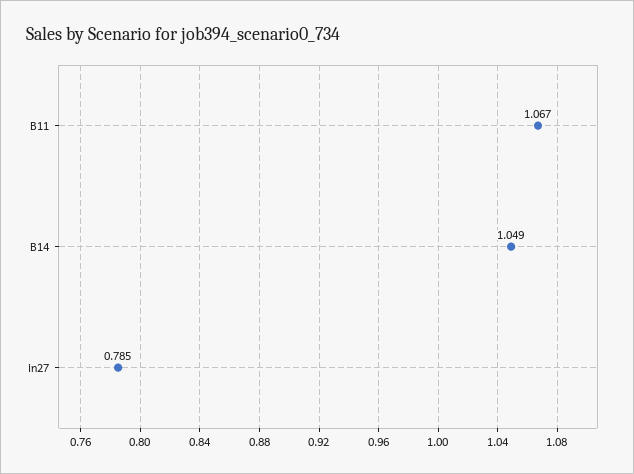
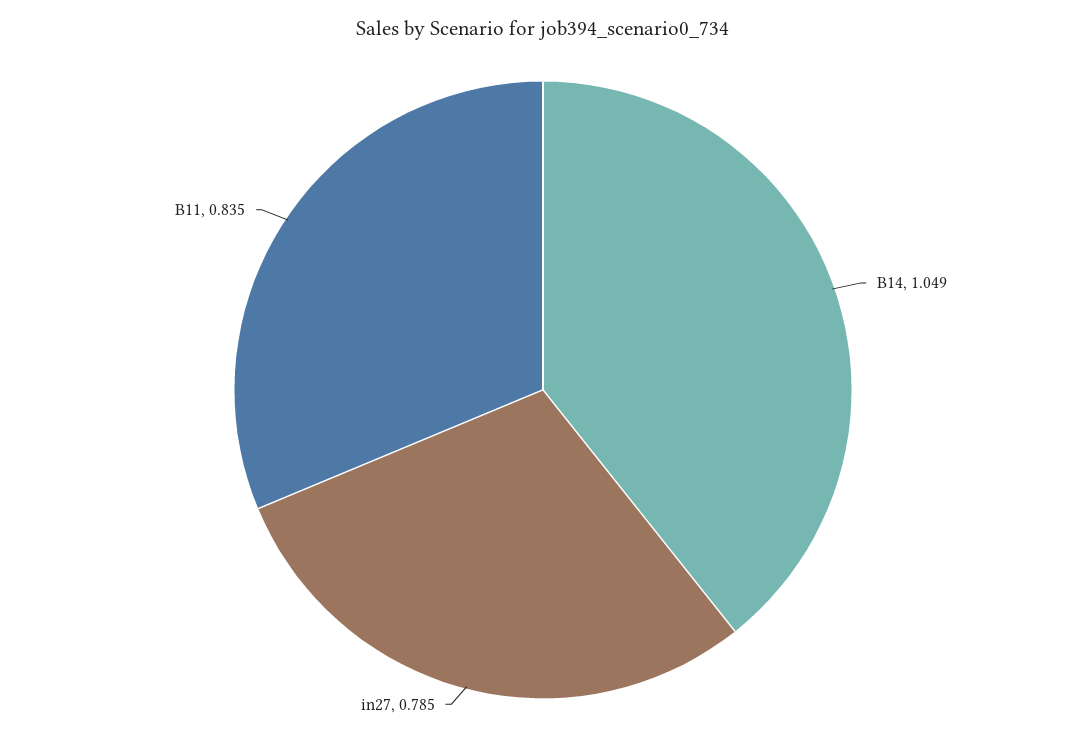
  {
-   "B11": 1.067,
+   "B11": 0.835,
    "B14": 1.049,
    "in27": 0.785
  }

